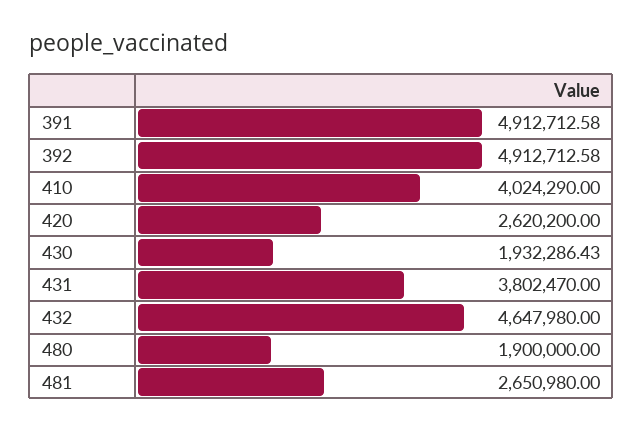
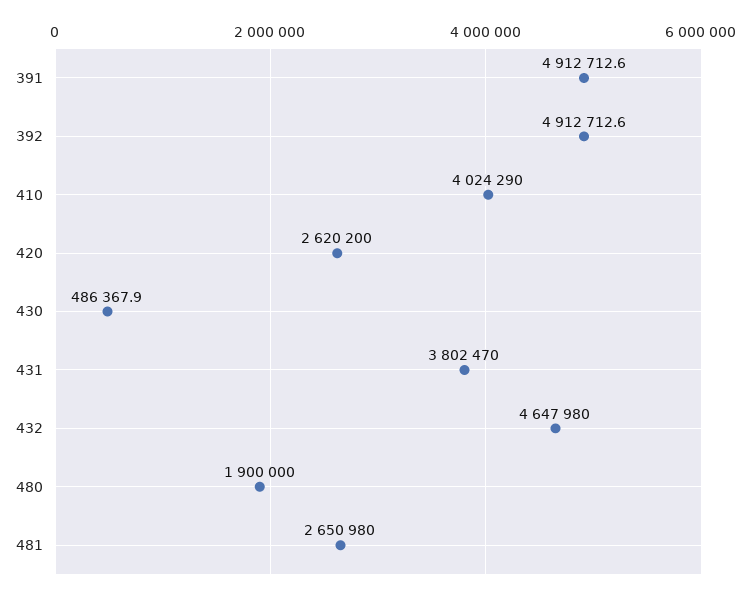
  {
    "391": 4912712.58,
    "392": 4912712.58,
    "410": 4024290,
    "420": 2620200,
-   "430": 1932286.43,
+   "430": 486367.9,
    "431": 3802470,
    "432": 4647980,
    "480": 1900000,
    "481": 2650980
  }

